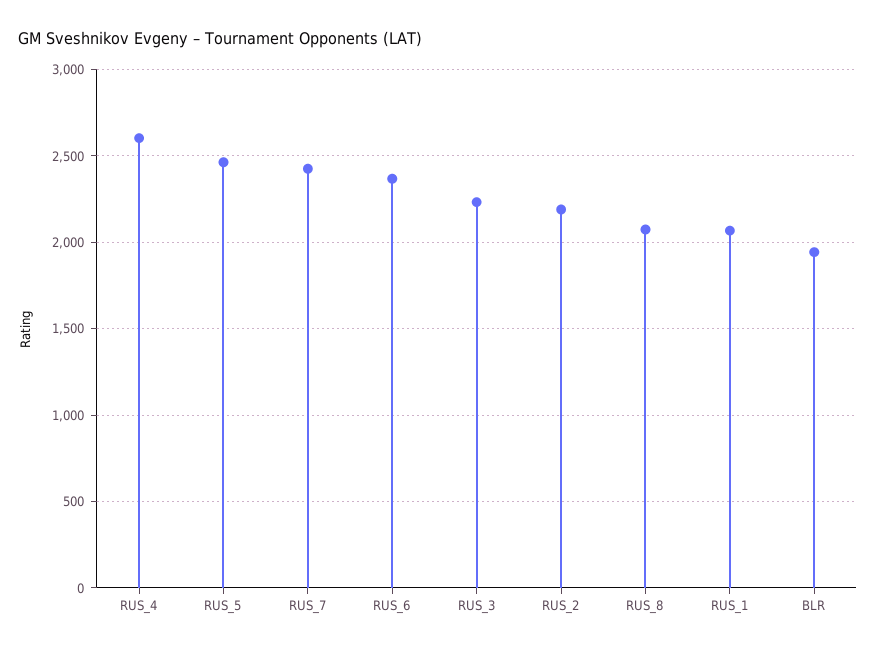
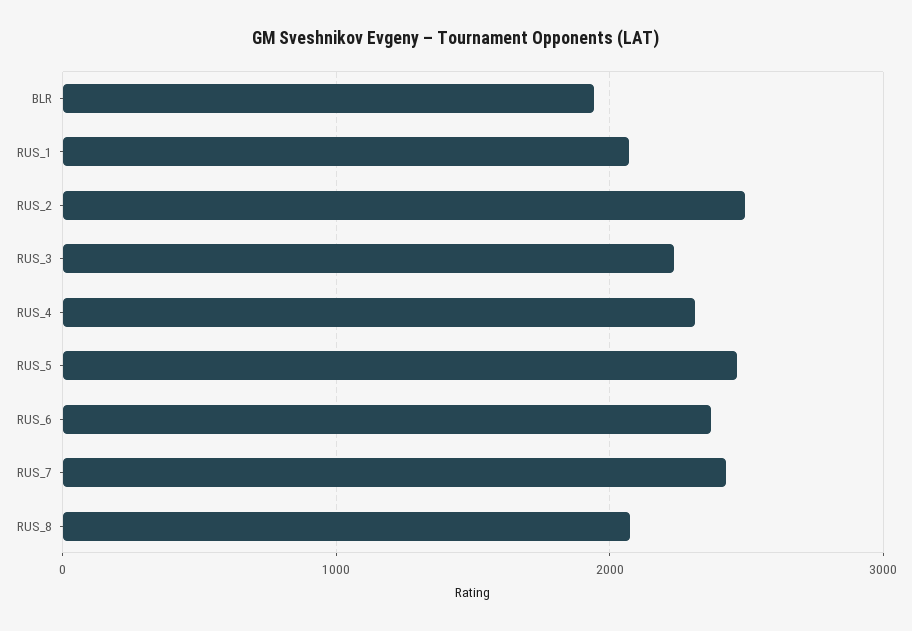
  {
-   "RUS_4": 2600,
+   "RUS_4": 2300,
    "RUS_5": 2450,
    "RUS_7": 2450,
    "RUS_6": 2350,
    "RUS_3": 2250,
-   "RUS_2": 2200,
+   "RUS_2": 2500,
    "RUS_8": 2050,
    "RUS_1": 2050,
    "BLR": 1950
  }

